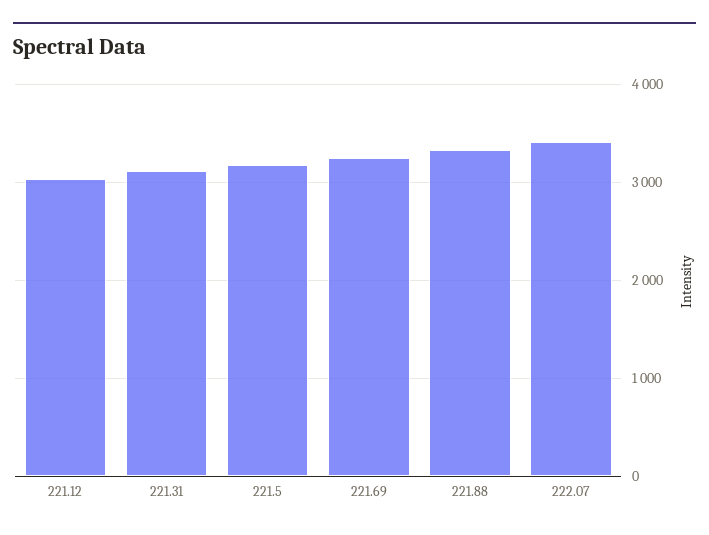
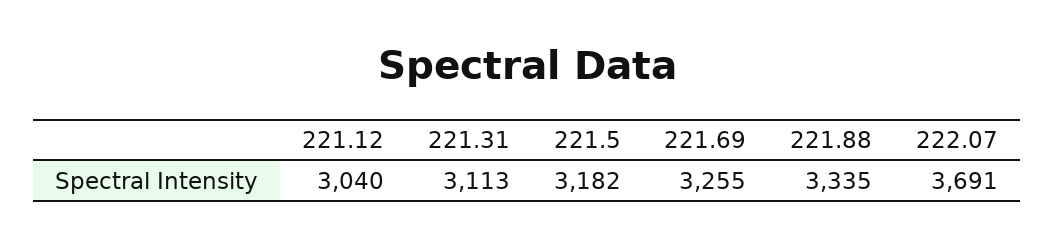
  {
    "221.12": 3040,
    "221.31": 3113,
    "221.5": 3182,
    "221.69": 3255,
    "221.88": 3335,
-   "222.07": 3400
+   "222.07": 3691
  }

